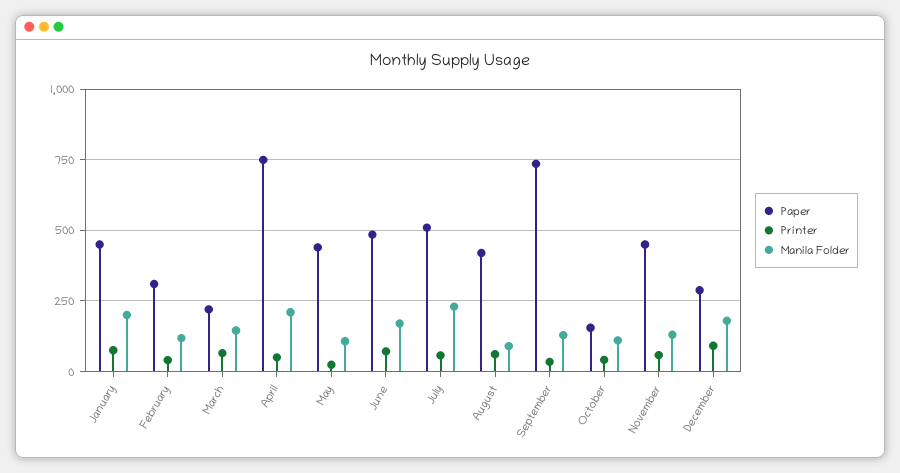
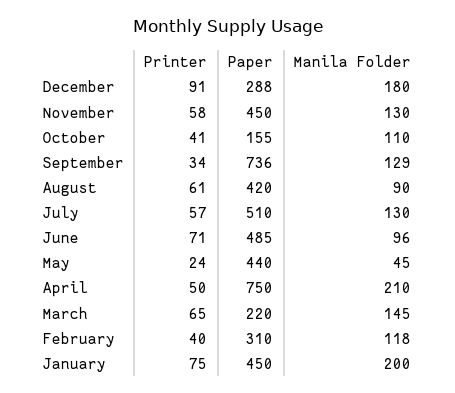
  {
    "Paper": {
      "January": 450,
      "February": 310,
      "March": 220,
      "April": 750,
      "May": 440,
      "June": 485,
      "July": 510,
      "August": 420,
      "September": 736,
      "October": 155,
      "November": 450,
      "December": 288
    },
    "Printer": {
      "January": 75,
      "February": 40,
      "March": 65,
      "April": 50,
      "May": 24,
      "June": 71,
      "July": 57,
      "August": 61,
      "September": 34,
      "October": 41,
      "November": 58,
      "December": 91
    },
    "Manila Folder": {
      "January": 200,
      "February": 118,
      "March": 145,
      "April": 210,
-     "May": 100,
+     "May": 45,
-     "June": 175,
+     "June": 96,
-     "July": 225,
+     "July": 130,
      "August": 90,
      "September": 129,
      "October": 110,
      "November": 130,
      "December": 180
    }
  }

